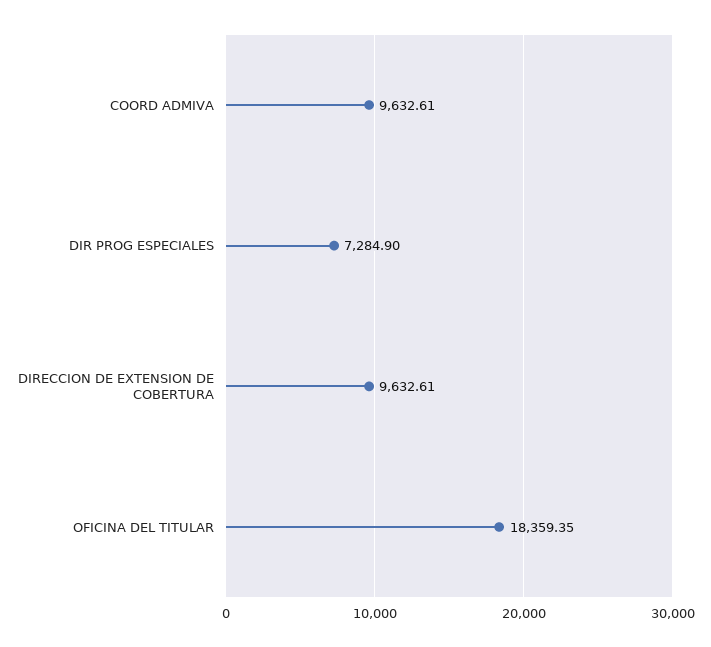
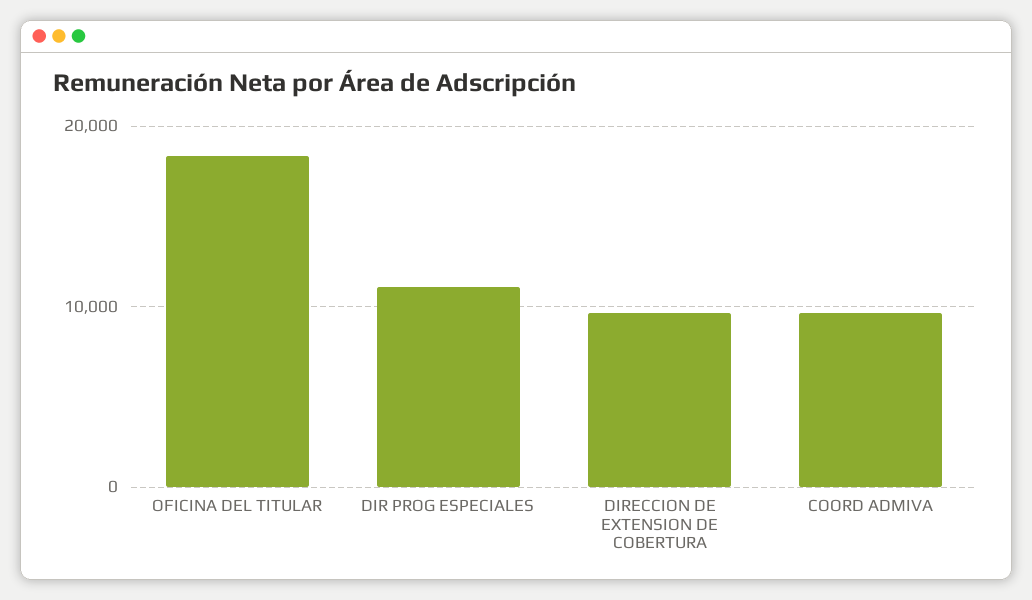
  {
    "COORD ADMIVA": 9632.61,
-   "DIR PROG ESPECIALES": 7284.9,
+   "DIR PROG ESPECIALES": 11000,
    "DIRECCION DE EXTENSION DE COBERTURA": 9632.61,
    "OFICINA DEL TITULAR": 18359.35
  }

